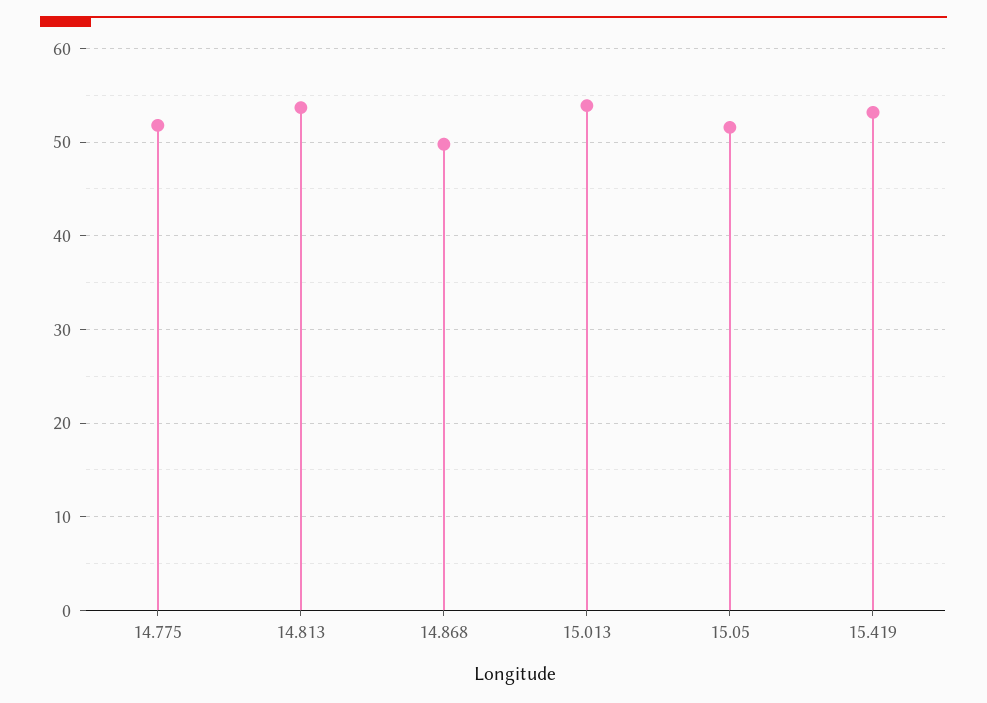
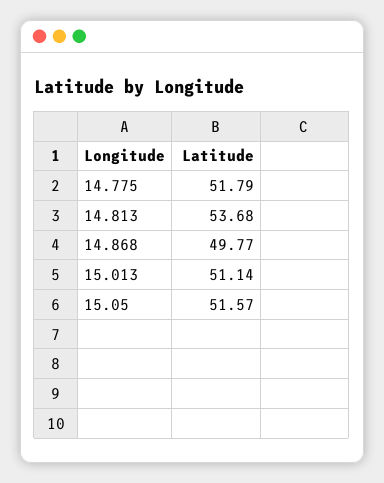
  {
    "14.775": 51.79,
    "14.813": 53.68,
    "14.868": 49.77,
-   "15.013": 54,
+   "15.013": 51.14,
-   "15.05": 51.57,
+   "15.05": 51.57
-   "15.419": 53
  }

